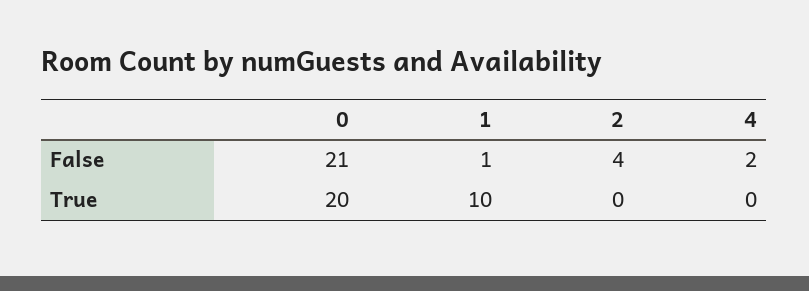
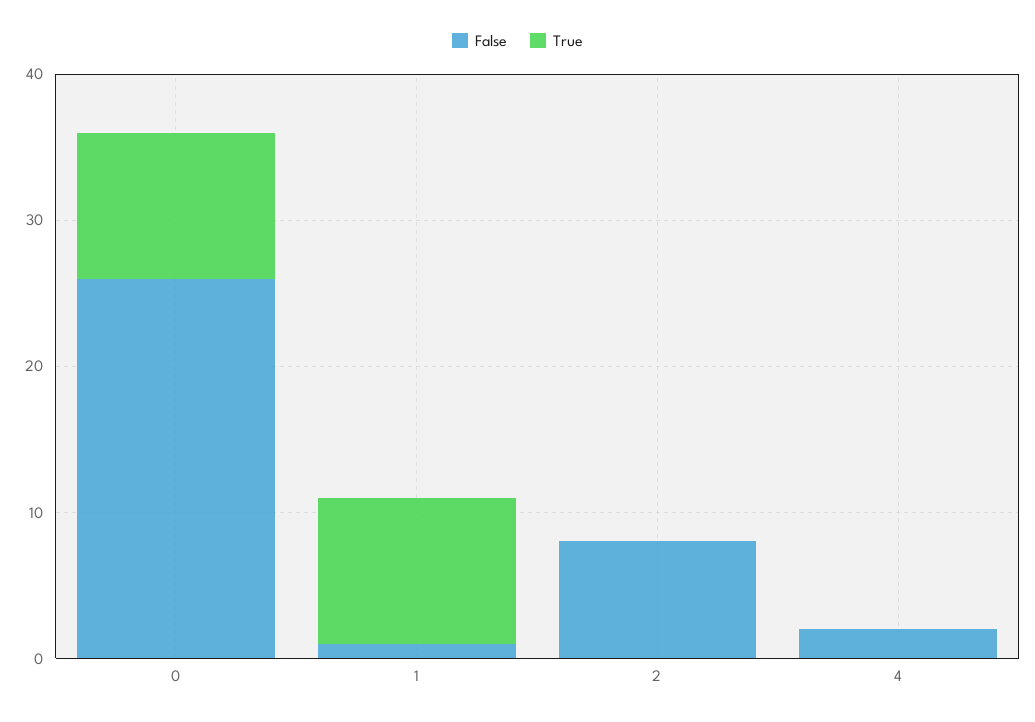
  {
    "False": {
-     "0": 21,
+     "0": 26,
      "1": 1,
-     "2": 4,
+     "2": 8,
      "4": 2
    },
    "True": {
-     "0": 20,
+     "0": 10,
      "1": 10,
      "2": 0,
      "4": 0
    }
  }

